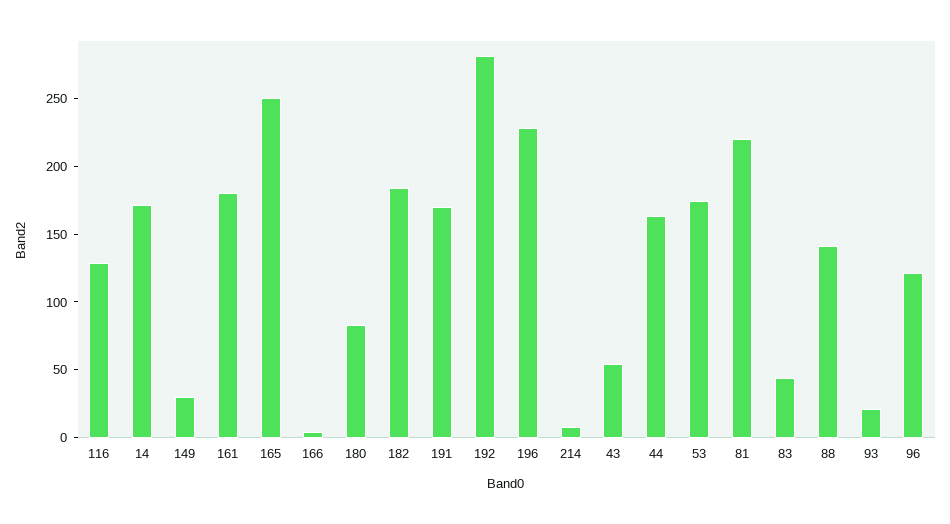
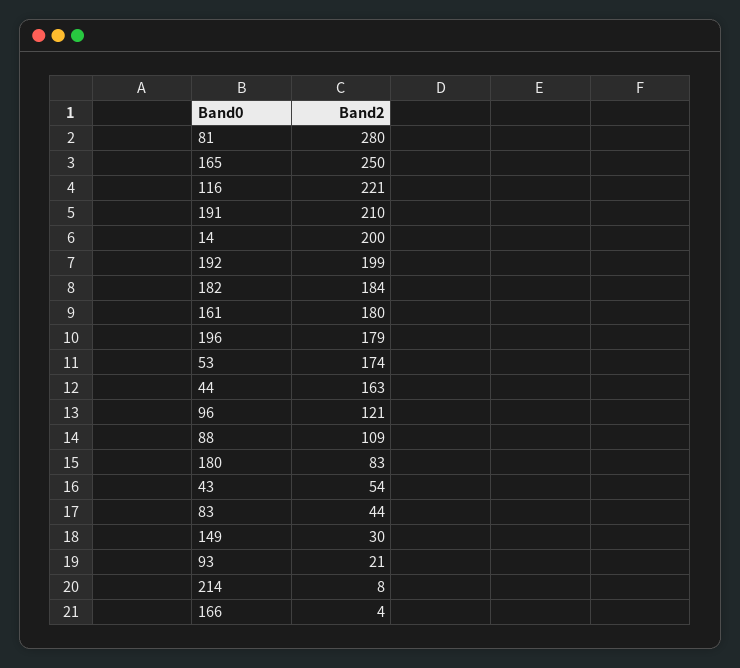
  {
-   "116": 130,
+   "116": 221,
-   "14": 170,
+   "14": 200,
    "149": 30,
    "161": 180,
    "165": 250,
    "166": 4,
    "180": 83,
    "182": 184,
-   "191": 170,
+   "191": 210,
-   "192": 280,
+   "192": 199,
-   "196": 230,
+   "196": 179,
    "214": 8,
    "43": 54,
    "44": 163,
    "53": 174,
-   "81": 220,
+   "81": 280,
    "83": 44,
-   "88": 140,
+   "88": 109,
    "93": 21,
    "96": 121
  }

